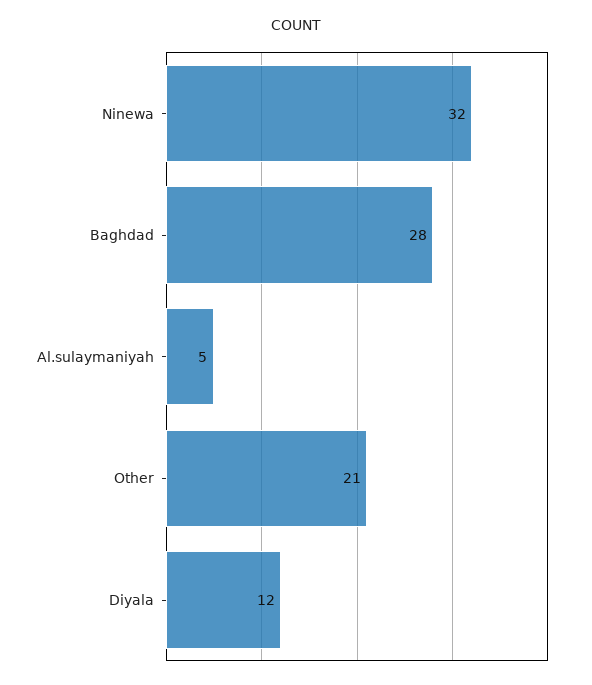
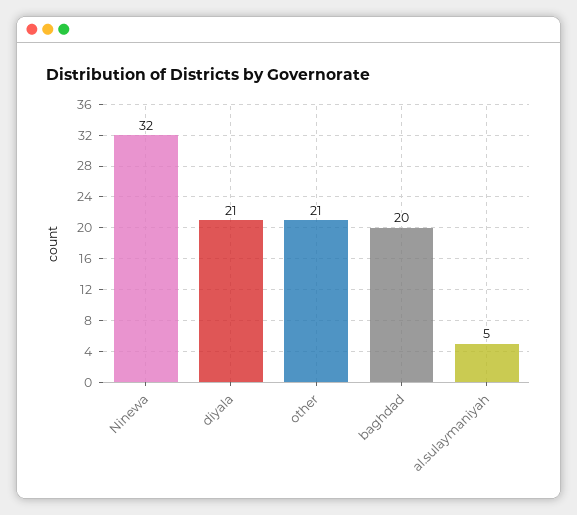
  {
    "Ninewa": 32,
-   "Baghdad": 28,
+   "Baghdad": 20,
    "Al.sulaymaniyah": 5,
    "Other": 21,
-   "Diyala": 12
+   "Diyala": 21
  }

